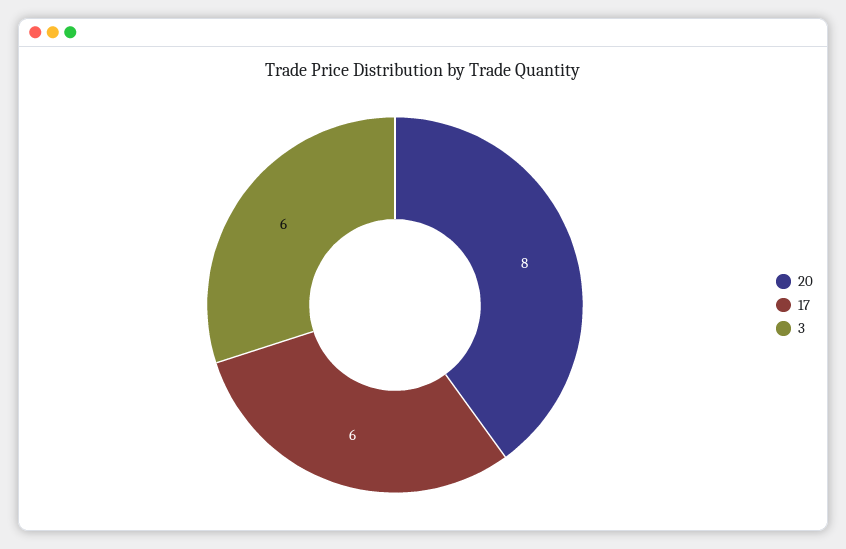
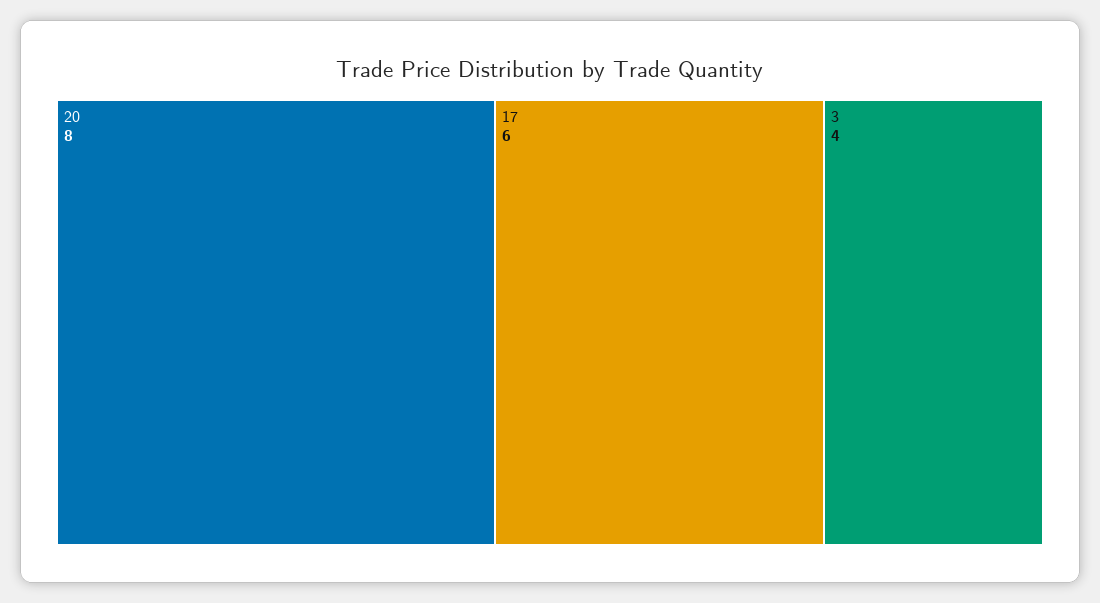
  {
    "20": 8,
    "17": 6,
-   "3": 6
+   "3": 4
  }

